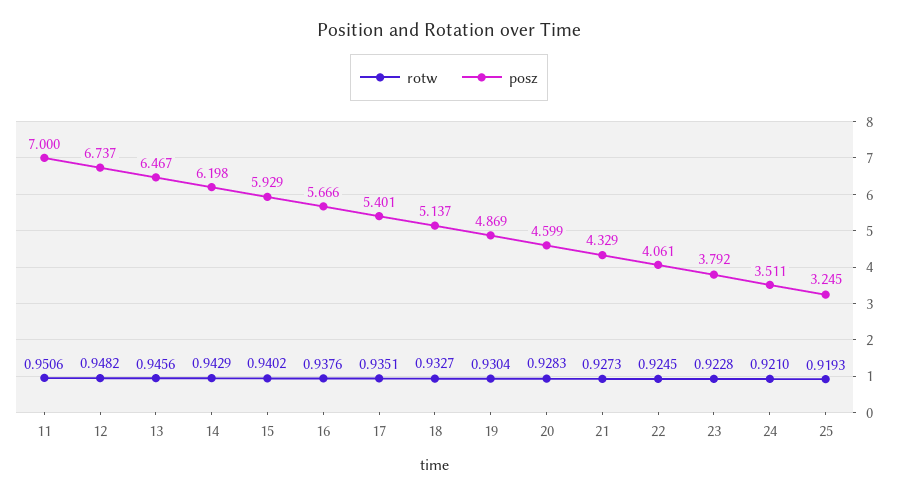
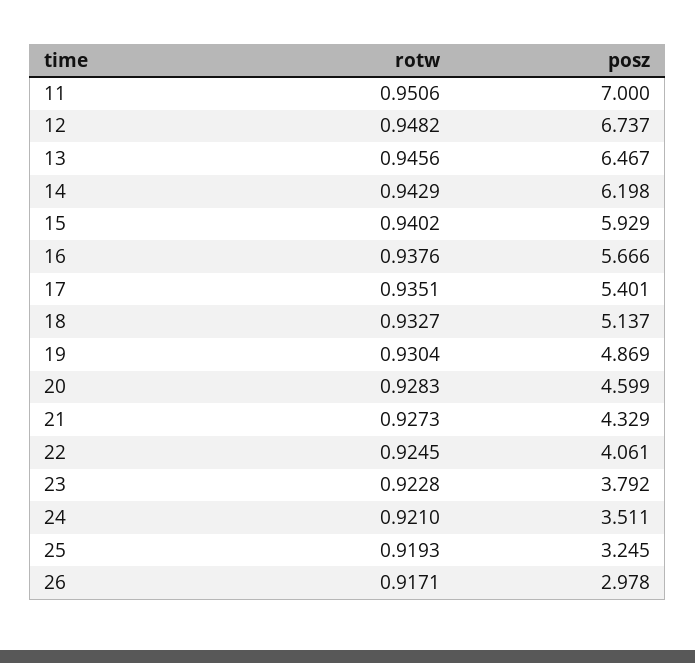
  {
    "rotw": {
      "11": 0.9506,
      "12": 0.9482,
      "13": 0.9456,
      "14": 0.9429,
      "15": 0.9402,
      "16": 0.9376,
      "17": 0.9351,
      "18": 0.9327,
      "19": 0.9304,
      "20": 0.9283,
      "21": 0.9273,
      "22": 0.9245,
      "23": 0.9228,
      "24": 0.921,
-     "25": 0.9193
+     "25": 0.9193,
+     "26": 0.9171
    },
    "posz": {
      "11": 7,
      "12": 6.737,
      "13": 6.467,
      "14": 6.198,
      "15": 5.929,
      "16": 5.666,
      "17": 5.401,
      "18": 5.137,
      "19": 4.869,
      "20": 4.599,
      "21": 4.329,
      "22": 4.061,
      "23": 3.792,
      "24": 3.511,
-     "25": 3.245
+     "25": 3.245,
+     "26": 2.978
    }
  }

